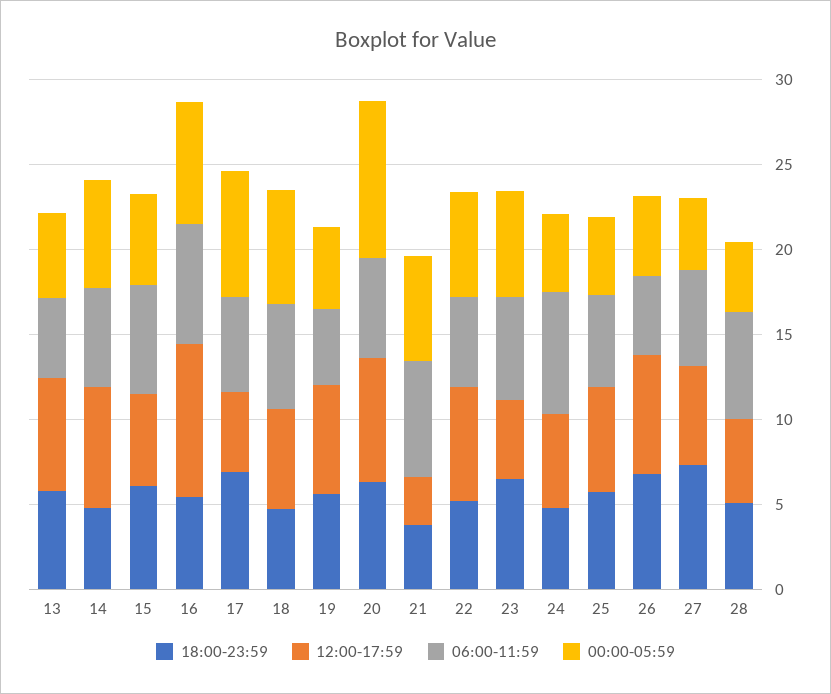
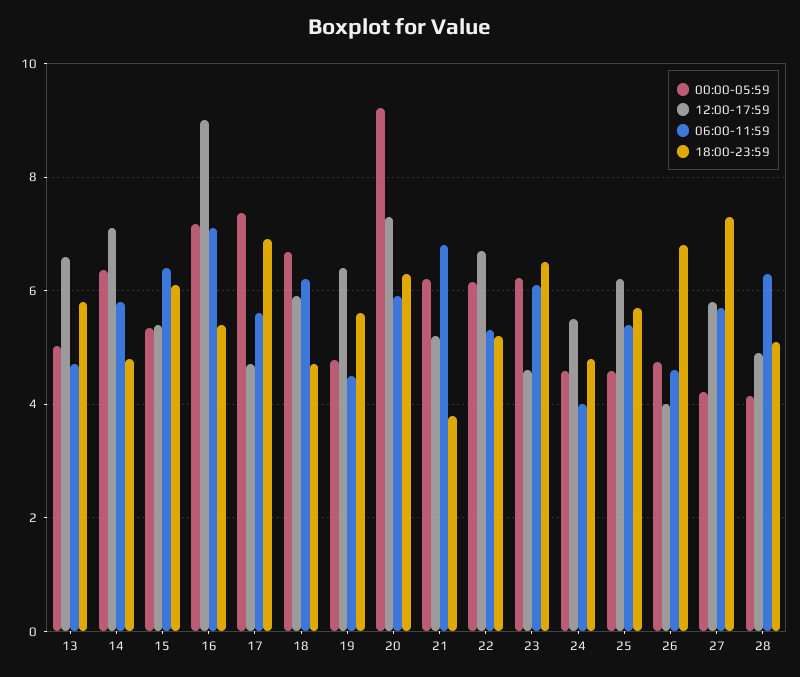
  {
    "18:00-23:59": {
      "13": 5.8,
      "14": 4.8,
      "15": 6.2,
      "16": 5.4,
      "17": 7,
      "18": 4.8,
      "19": 5.6,
      "20": 6.4,
      "21": 3.8,
      "22": 5.2,
      "23": 6.6,
      "24": 4.8,
      "25": 5.8,
      "26": 6.8,
      "27": 7.4,
      "28": 5.2
    },
    "12:00-17:59": {
      "13": 6.6,
      "14": 7.2,
      "15": 5.4,
      "16": 9,
      "17": 4.8,
      "18": 6,
      "19": 6.4,
      "20": 7.4,
-     "21": 3,
+     "21": 5.2,
      "22": 6.8,
      "23": 4.6,
      "24": 5.6,
      "25": 6.2,
-     "26": 7,
+     "26": 4,
      "27": 5.8,
      "28": 5
    },
    "06:00-11:59": {
      "13": 4.8,
      "14": 5.8,
      "15": 6.4,
      "16": 7.2,
      "17": 5.6,
      "18": 6.2,
      "19": 4.6,
      "20": 6,
      "21": 6.8,
      "22": 5.4,
      "23": 6.2,
-     "24": 7,
+     "24": 4,
      "25": 5.4,
      "26": 4.6,
      "27": 5.8,
      "28": 6.4
    },
    "00:00-05:59": {
      "13": 5,
      "14": 6.4,
      "15": 5.4,
      "16": 7.2,
      "17": 7.4,
      "18": 6.6,
      "19": 4.8,
      "20": 9.2,
      "21": 6.2,
      "22": 6.2,
      "23": 6.2,
      "24": 4.6,
      "25": 4.6,
      "26": 4.8,
      "27": 4.2,
      "28": 4.2
    }
  }

